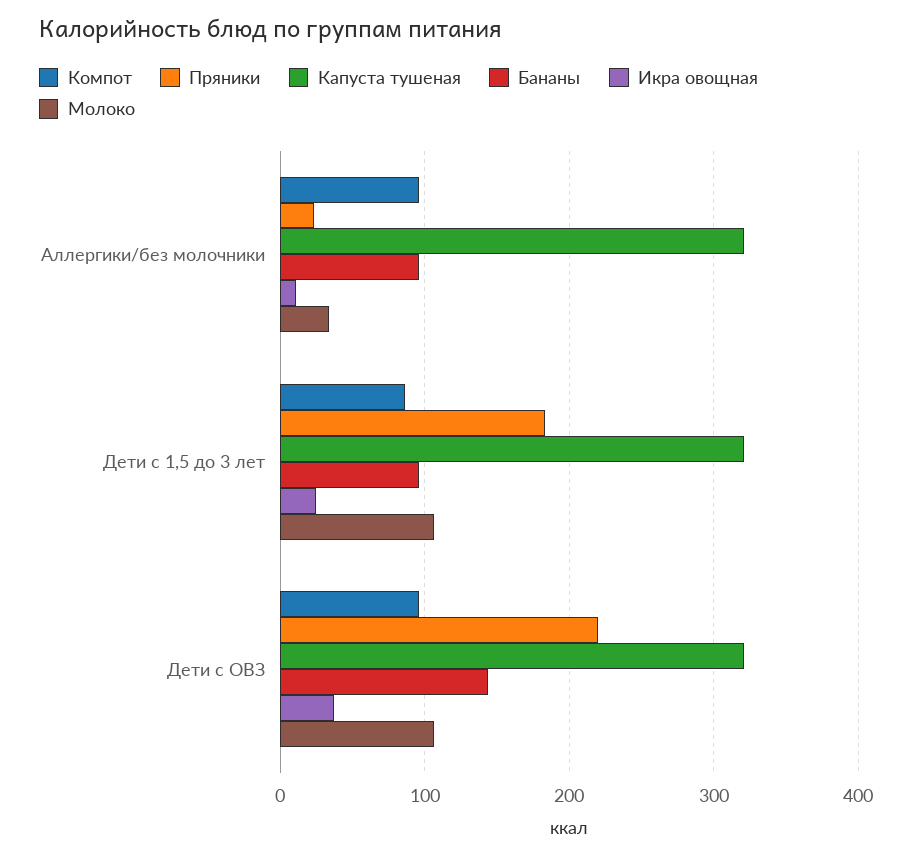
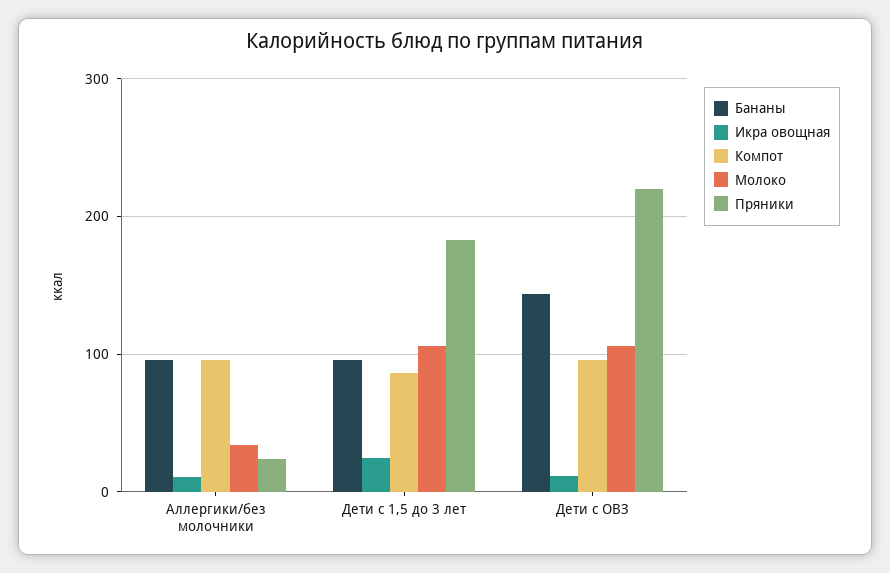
  {
    "Компот": {
      "Аллергики/без молочники": 100,
      "Дети с 1,5 до 3 лет": 90,
      "Дети с ОВЗ": 100
    },
    "Пряники": {
      "Аллергики/без молочники": 20,
      "Дети с 1,5 до 3 лет": 180,
      "Дети с ОВЗ": 220
    },
-   "Капуста тушеная": {
-     "Аллергики/без молочники": 320,
-     "Дети с 1,5 до 3 лет": 320,
-     "Дети с ОВЗ": 320
-   },
    "Бананы": {
      "Аллергики/без молочники": 100,
      "Дети с 1,5 до 3 лет": 100,
      "Дети с ОВЗ": 140
    },
    "Икра овощная": {
      "Аллергики/без молочники": 10,
      "Дети с 1,5 до 3 лет": 20,
-     "Дети с ОВЗ": 40
+     "Дети с ОВЗ": 10
    },
    "Молоко": {
      "Аллергики/без молочники": 30,
      "Дети с 1,5 до 3 лет": 110,
      "Дети с ОВЗ": 110
    }
  }

